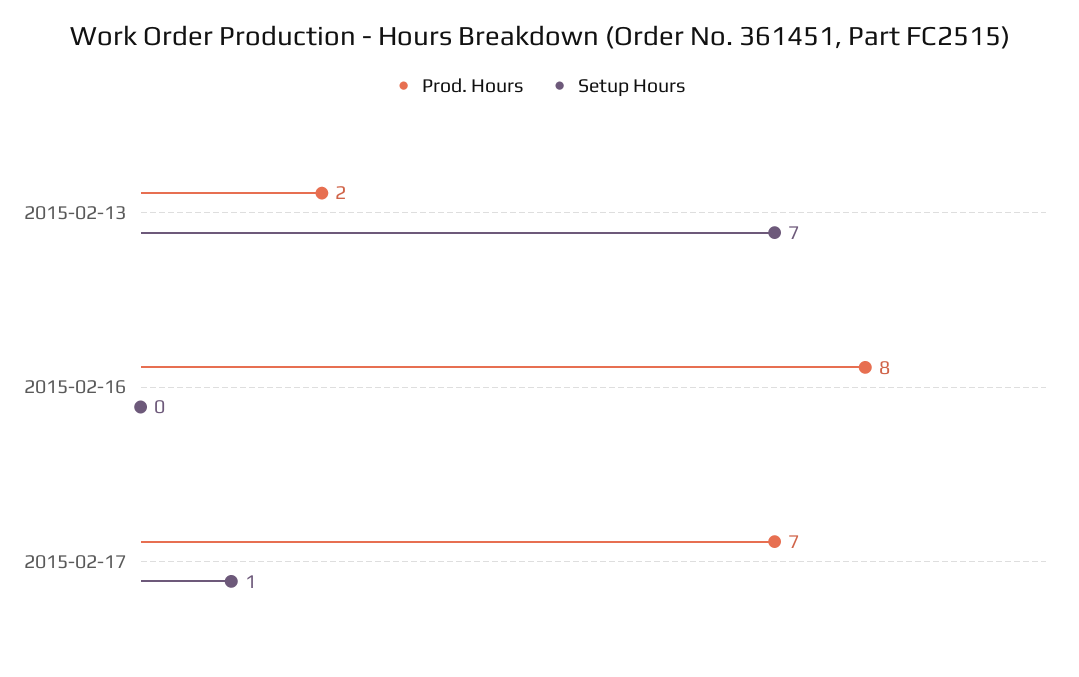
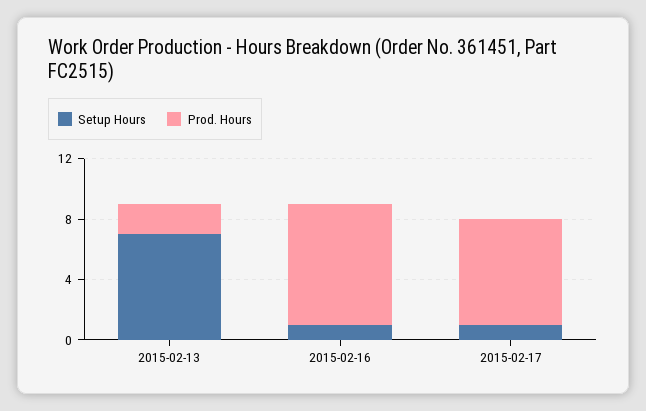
  {
    "Prod. Hours": {
      "2015-02-13": 2,
      "2015-02-16": 8,
      "2015-02-17": 7
    },
    "Setup Hours": {
      "2015-02-13": 7,
-     "2015-02-16": 0,
+     "2015-02-16": 1,
      "2015-02-17": 1
    }
  }

